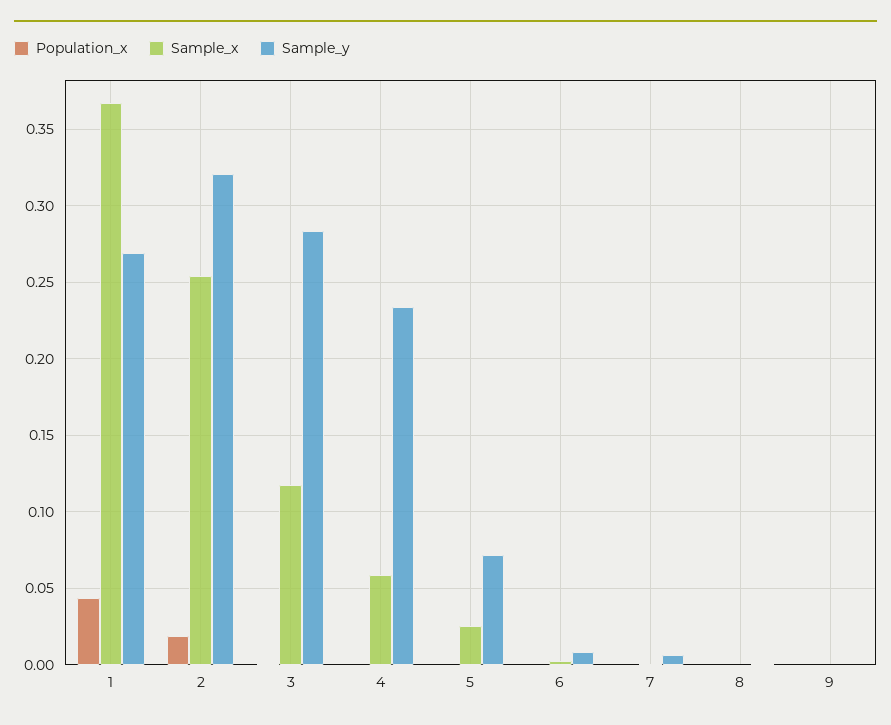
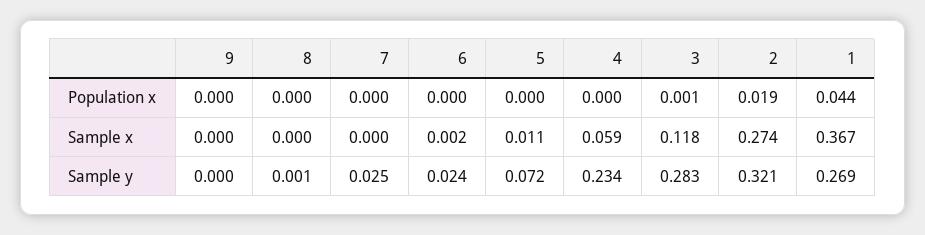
  {
    "Population_x": {
      "1": 0.044,
      "2": 0.019,
      "3": 0.001,
      "4": 0,
      "5": 0,
      "6": 0,
      "7": 0,
      "8": 0,
      "9": 0
    },
    "Sample_x": {
      "1": 0.367,
-     "2": 0.255,
+     "2": 0.274,
      "3": 0.118,
      "4": 0.059,
-     "5": 0.025,
+     "5": 0.011,
      "6": 0.002,
      "7": 0,
      "8": 0,
      "9": 0
    },
    "Sample_y": {
      "1": 0.269,
      "2": 0.321,
      "3": 0.283,
      "4": 0.234,
      "5": 0.072,
-     "6": 0.01,
+     "6": 0.024,
-     "7": 0.005,
+     "7": 0.025,
      "8": 0.001,
      "9": 0
    }
  }

